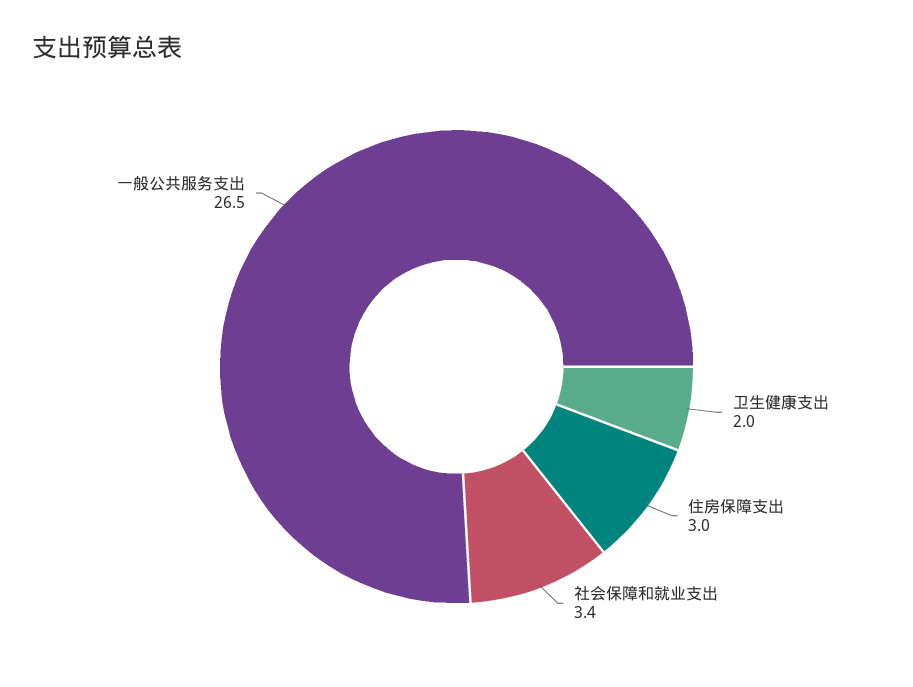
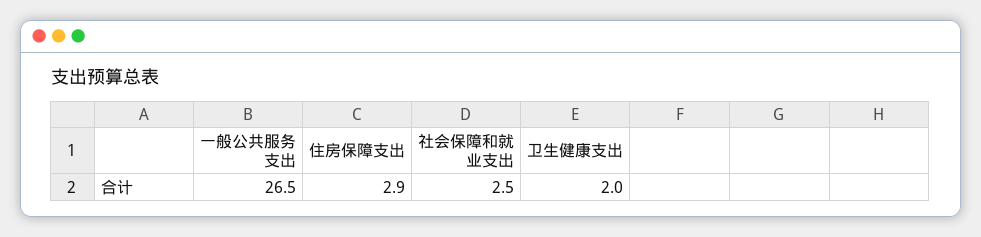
  {
    "卫生健康支出": 2,
-   "住房保障支出": 3,
+   "住房保障支出": 2.9,
-   "社会保障和就业支出": 3.4,
+   "社会保障和就业支出": 2.5,
    "一般公共服务支出": 26.5
  }

